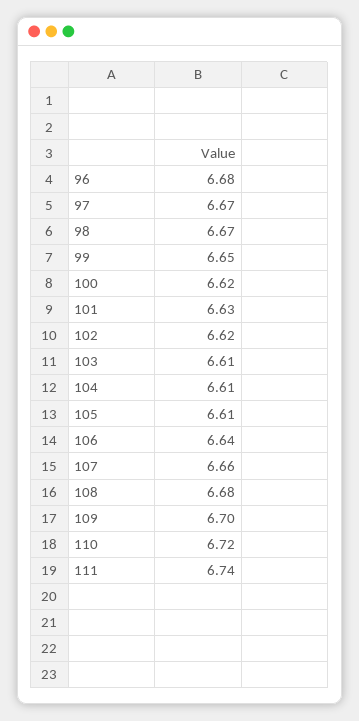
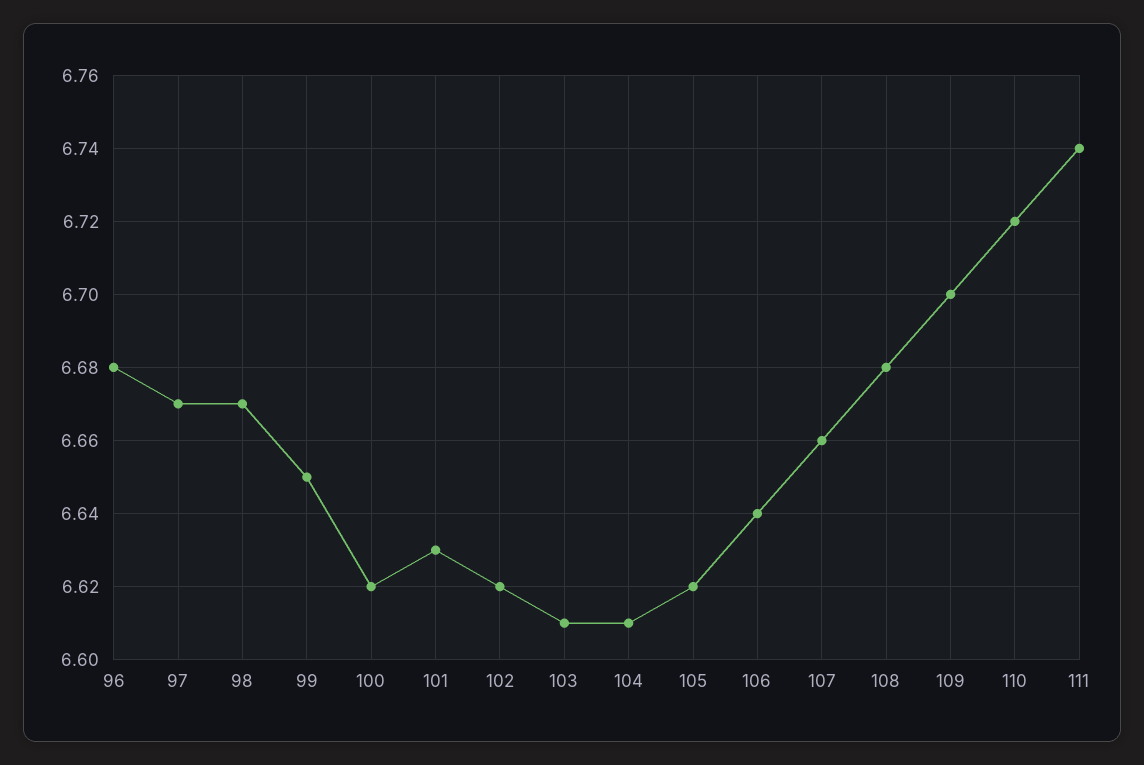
  {
    "96": 6.68,
    "97": 6.67,
    "98": 6.67,
    "99": 6.65,
    "100": 6.62,
    "101": 6.63,
    "102": 6.62,
    "103": 6.61,
    "104": 6.61,
-   "105": 6.61,
+   "105": 6.62,
    "106": 6.64,
    "107": 6.66,
    "108": 6.68,
    "109": 6.7,
    "110": 6.72,
    "111": 6.74
  }

